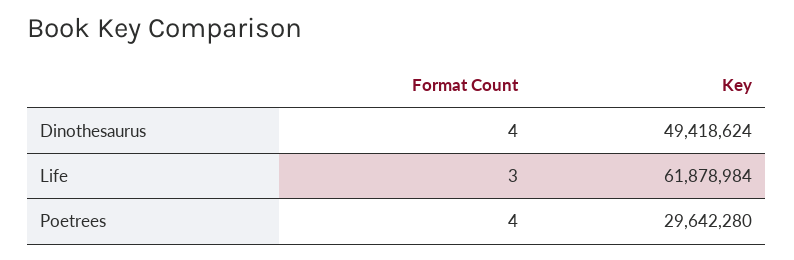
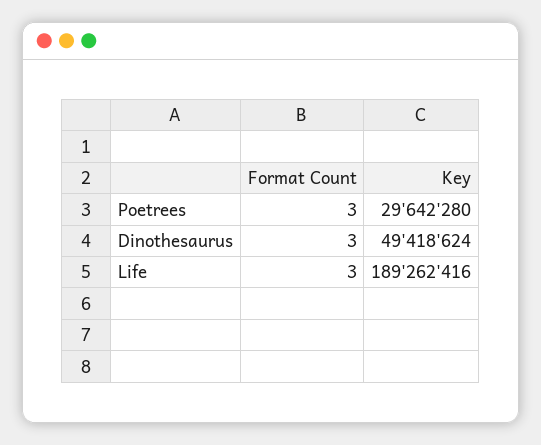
  {
    "Format Count": {
-     "Dinothesaurus": 4,
+     "Dinothesaurus": 3,
      "Life": 3,
-     "Poetrees": 4
+     "Poetrees": 3
    },
    "Key": {
      "Dinothesaurus": 49418624,
-     "Life": 61878984,
+     "Life": 189262416,
      "Poetrees": 29642280
    }
  }

